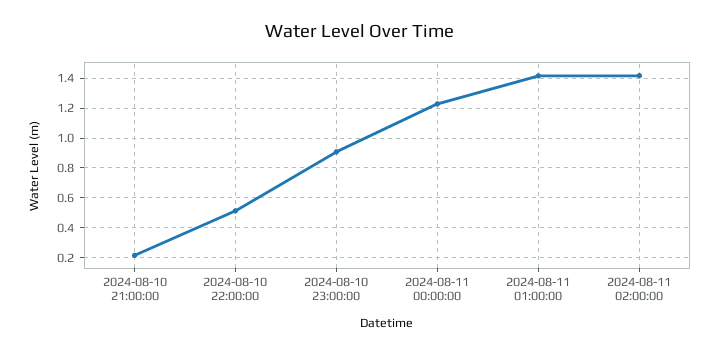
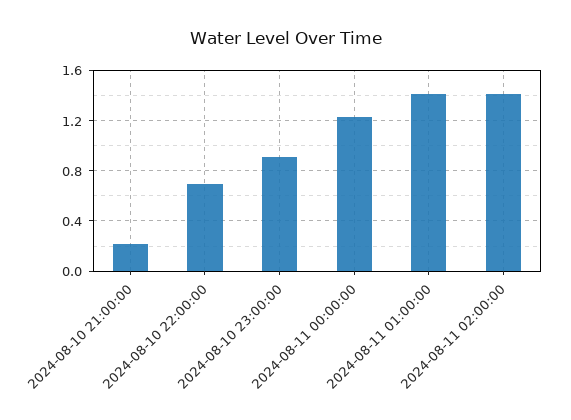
  {
    "2024-08-10 21:00:00": 0.2,
-   "2024-08-10 22:00:00": 0.5,
+   "2024-08-10 22:00:00": 0.7,
    "2024-08-10 23:00:00": 0.9,
    "2024-08-11 00:00:00": 1.25,
    "2024-08-11 01:00:00": 1.4,
    "2024-08-11 02:00:00": 1.4
  }

